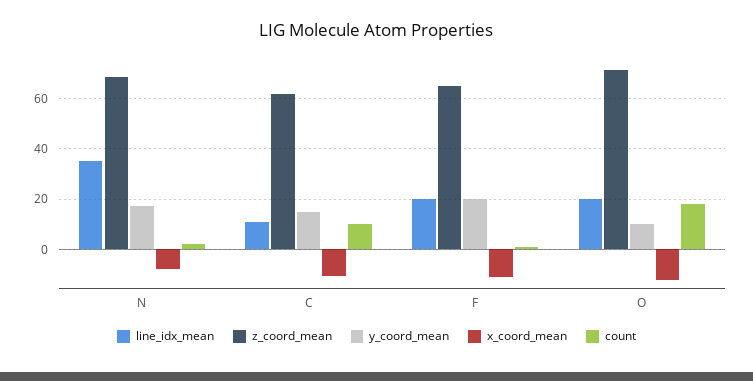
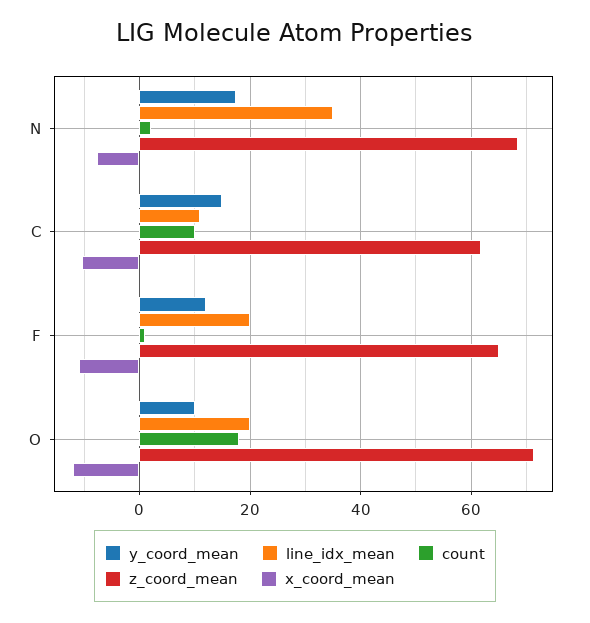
  {
    "line_idx_mean": {
      "N": 36,
      "C": 12,
      "F": 20,
      "O": 20
    },
    "z_coord_mean": {
      "N": 68,
      "C": 62,
      "F": 64,
      "O": 72
    },
    "y_coord_mean": {
      "N": 18,
      "C": 14,
-     "F": 20,
+     "F": 12,
      "O": 10
    },
    "x_coord_mean": {
      "N": -8,
      "C": -10,
      "F": -10,
      "O": -12
    },
    "count": {
      "N": 2,
      "C": 10,
      "F": 2,
      "O": 18
    }
  }

